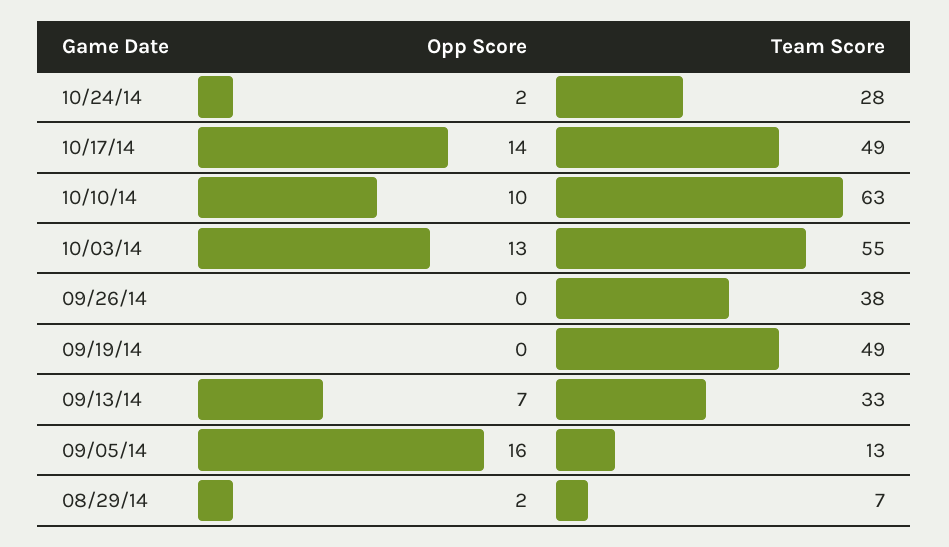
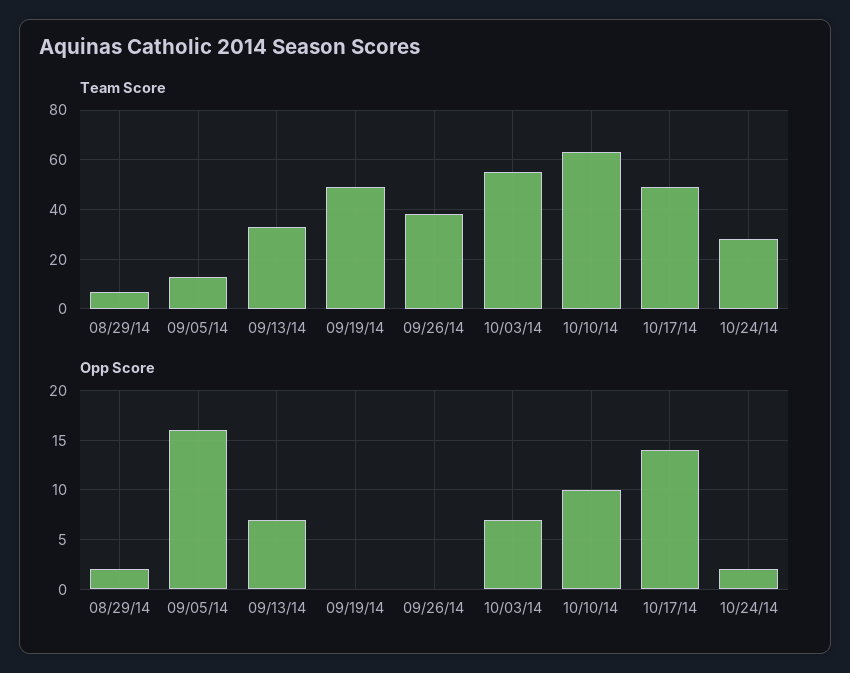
  {
    "Opp Score": {
      "10/24/14": 2,
      "10/17/14": 14,
      "10/10/14": 10,
-     "10/03/14": 13,
+     "10/03/14": 7,
      "09/26/14": 0,
      "09/19/14": 0,
      "09/13/14": 7,
      "09/05/14": 16,
      "08/29/14": 2
    },
    "Team Score": {
      "10/24/14": 28,
      "10/17/14": 49,
      "10/10/14": 63,
      "10/03/14": 55,
      "09/26/14": 38,
      "09/19/14": 49,
      "09/13/14": 33,
      "09/05/14": 13,
      "08/29/14": 7
    }
  }

